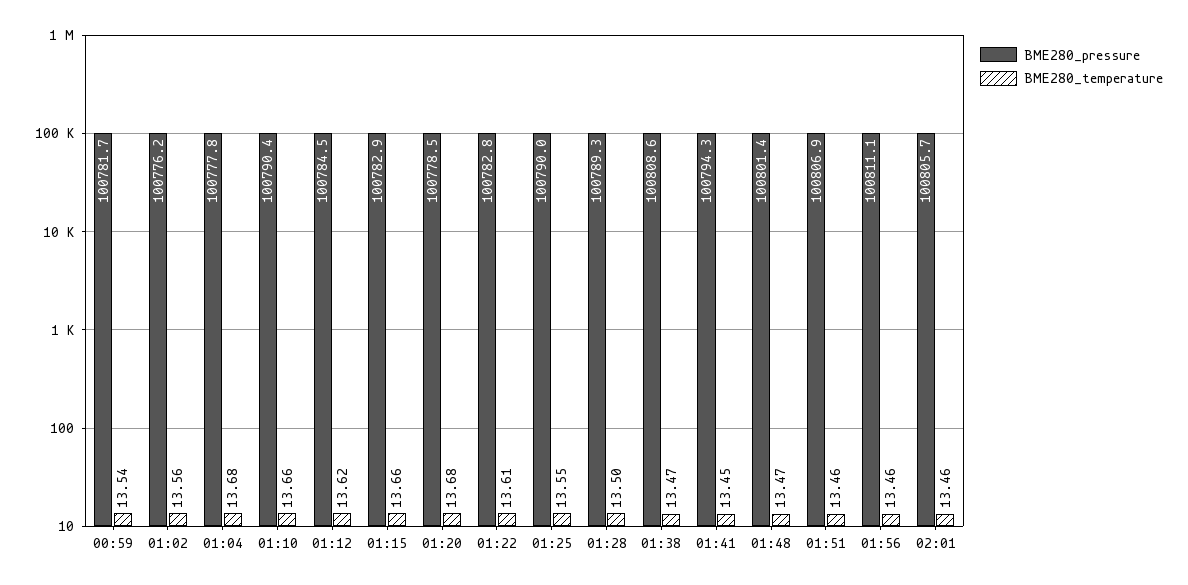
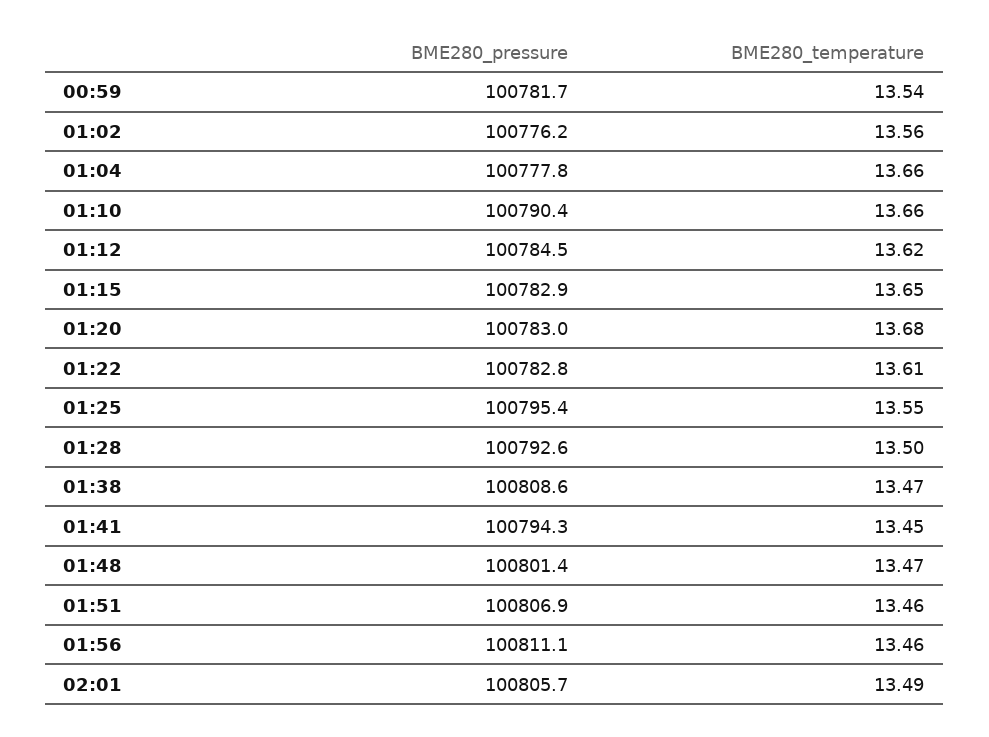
  {
    "BME280_pressure": {
      "00:59": 100781.7,
      "01:02": 100776.2,
      "01:04": 100777.8,
      "01:10": 100790.4,
      "01:12": 100784.5,
      "01:15": 100782.9,
-     "01:20": 100778.5,
+     "01:20": 100783,
      "01:22": 100782.8,
-     "01:25": 100790,
+     "01:25": 100795.4,
-     "01:28": 100789.3,
+     "01:28": 100792.6,
      "01:38": 100808.6,
      "01:41": 100794.3,
      "01:48": 100801.4,
      "01:51": 100806.9,
      "01:56": 100811.1,
      "02:01": 100805.7
    },
    "BME280_temperature": {
      "00:59": 13.54,
      "01:02": 13.56,
-     "01:04": 13.68,
+     "01:04": 13.66,
      "01:10": 13.66,
      "01:12": 13.62,
-     "01:15": 13.66,
+     "01:15": 13.65,
      "01:20": 13.68,
      "01:22": 13.61,
      "01:25": 13.55,
      "01:28": 13.5,
      "01:38": 13.47,
      "01:41": 13.45,
      "01:48": 13.47,
      "01:51": 13.46,
      "01:56": 13.46,
-     "02:01": 13.46
+     "02:01": 13.49
    }
  }

